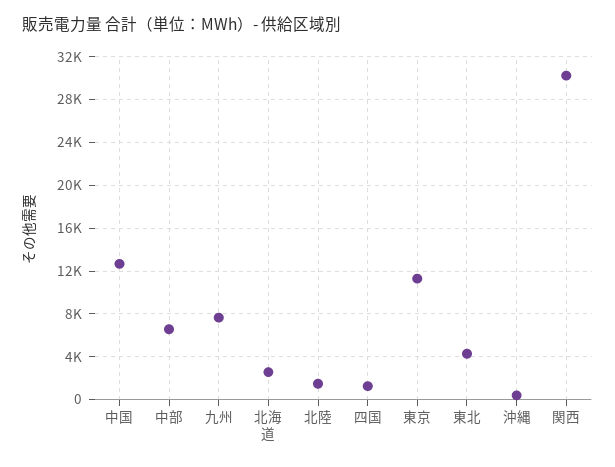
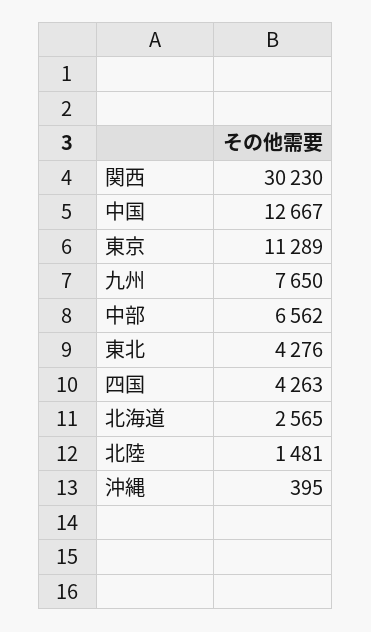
  {
    "中国": 12667,
    "中部": 6562,
    "九州": 7650,
    "北海道": 2565,
    "北陸": 1481,
-   "四国": 1000,
+   "四国": 4263,
    "東京": 11289,
    "東北": 4276,
    "沖縄": 395,
    "関西": 30230
  }

